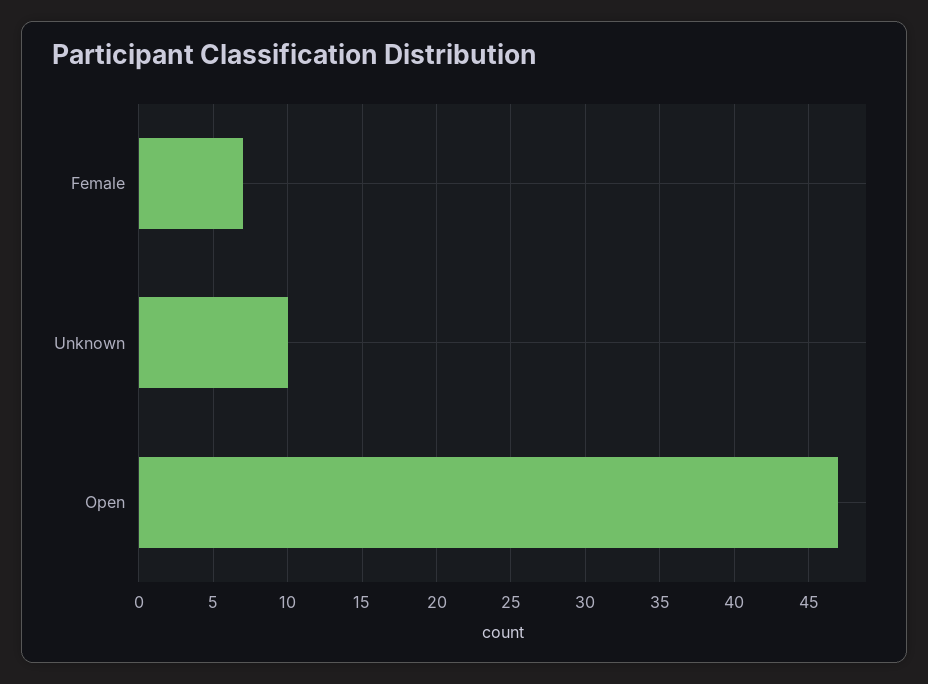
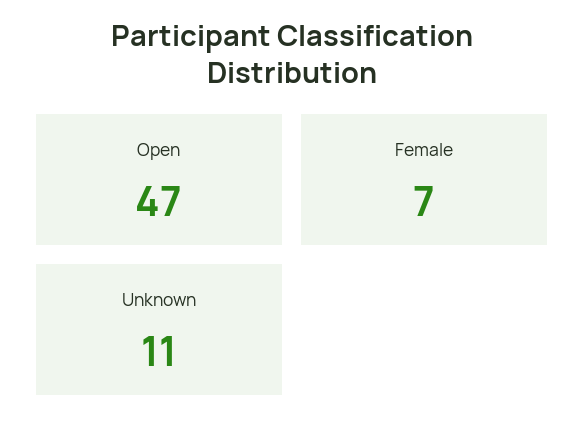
  {
    "Female": 7,
-   "Unknown": 10,
+   "Unknown": 11,
    "Open": 47
  }

